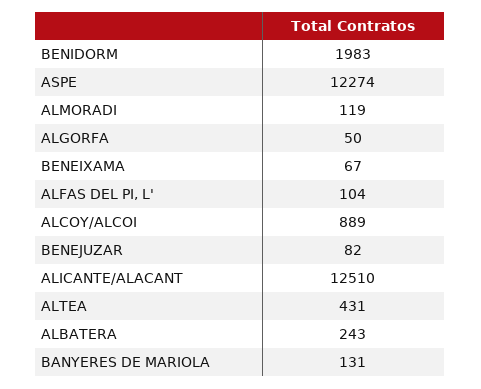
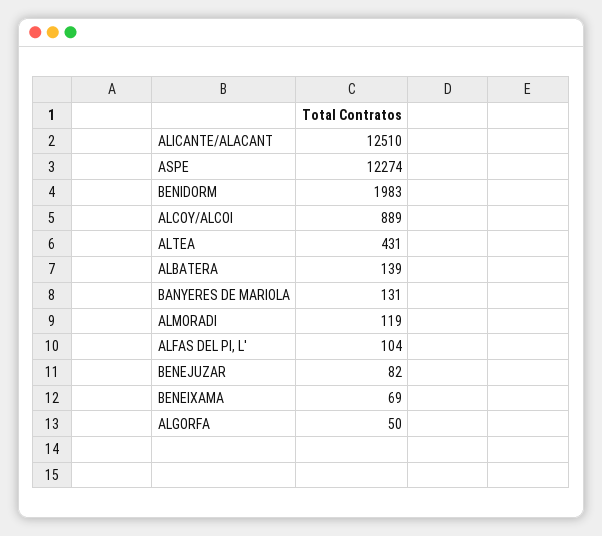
  {
    "BENIDORM": 1983,
    "ASPE": 12274,
    "ALMORADI": 119,
    "ALGORFA": 50,
-   "BENEIXAMA": 67,
+   "BENEIXAMA": 69,
    "ALFAS DEL PI, L'": 104,
    "ALCOY/ALCOI": 889,
    "BENEJUZAR": 82,
    "ALICANTE/ALACANT": 12510,
    "ALTEA": 431,
-   "ALBATERA": 243,
+   "ALBATERA": 139,
    "BANYERES DE MARIOLA": 131
  }

